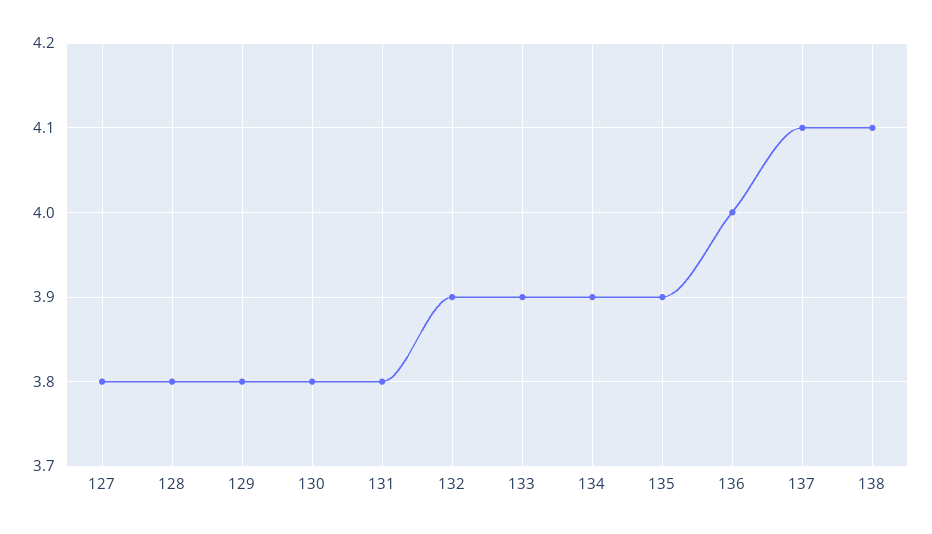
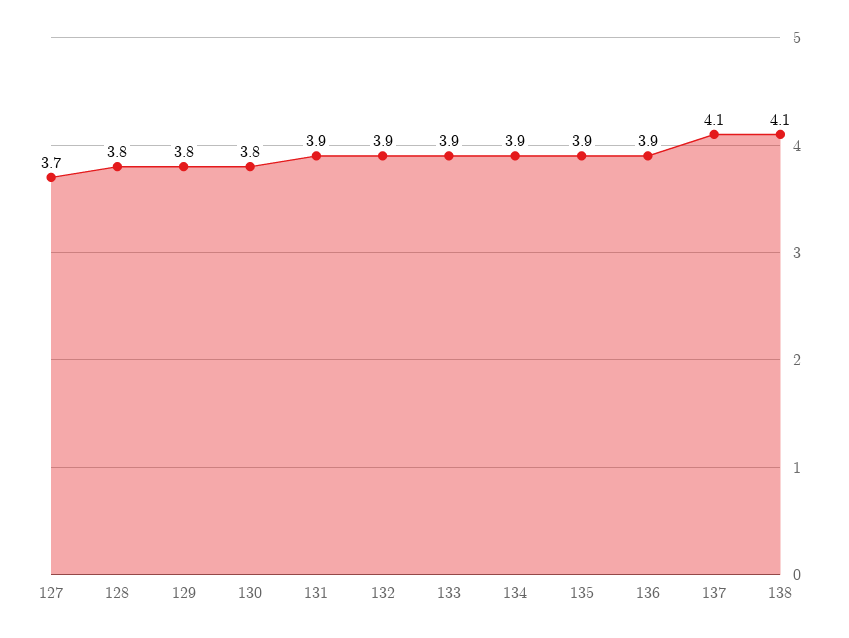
  {
-   "127": 3.8,
+   "127": 3.7,
    "128": 3.8,
    "129": 3.8,
    "130": 3.8,
-   "131": 3.8,
+   "131": 3.9,
    "132": 3.9,
    "133": 3.9,
    "134": 3.9,
    "135": 3.9,
-   "136": 4,
+   "136": 3.9,
    "137": 4.1,
    "138": 4.1
  }

